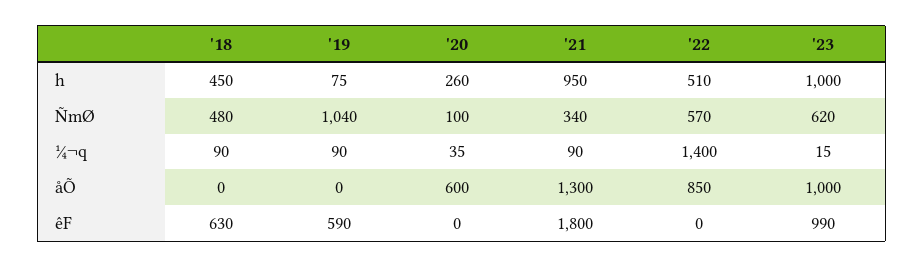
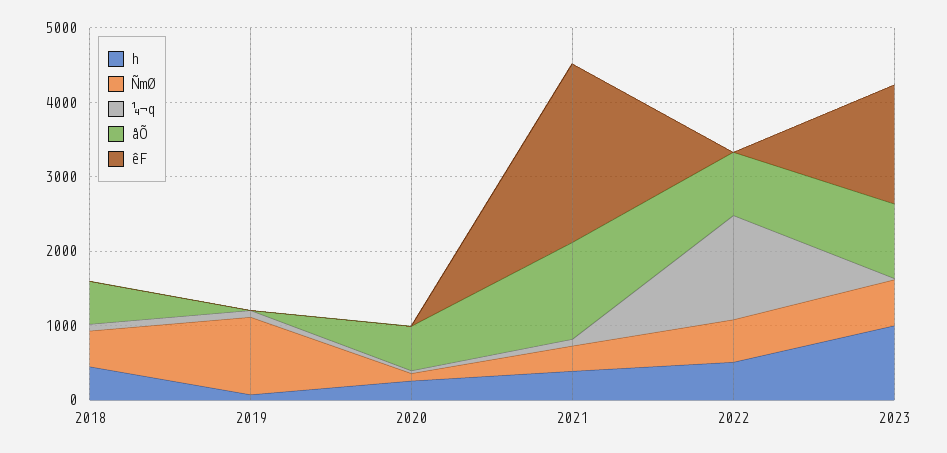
  {
    "h": {
      "'18": 450,
      "'19": 75,
      "'20": 260,
-     "'21": 950,
+     "'21": 400,
      "'22": 510,
      "'23": 1000
    },
    "ÑmØ": {
      "'18": 480,
      "'19": 1040,
      "'20": 100,
      "'21": 340,
      "'22": 570,
      "'23": 620
    },
    "¼¬q": {
      "'18": 90,
      "'19": 90,
      "'20": 35,
      "'21": 90,
      "'22": 1400,
      "'23": 15
    },
    "åÕ": {
-     "'18": 0,
+     "'18": 600,
      "'19": 0,
      "'20": 600,
      "'21": 1300,
      "'22": 850,
      "'23": 1000
    },
    "êF": {
-     "'18": 630,
+     "'18": 0,
-     "'19": 590,
+     "'19": 0,
      "'20": 0,
-     "'21": 1800,
+     "'21": 2400,
      "'22": 0,
-     "'23": 990
+     "'23": 1600
    }
  }

